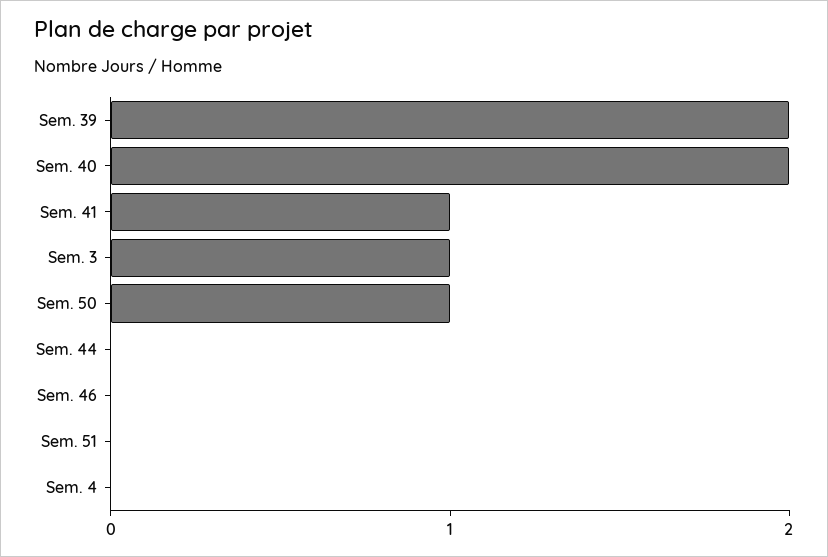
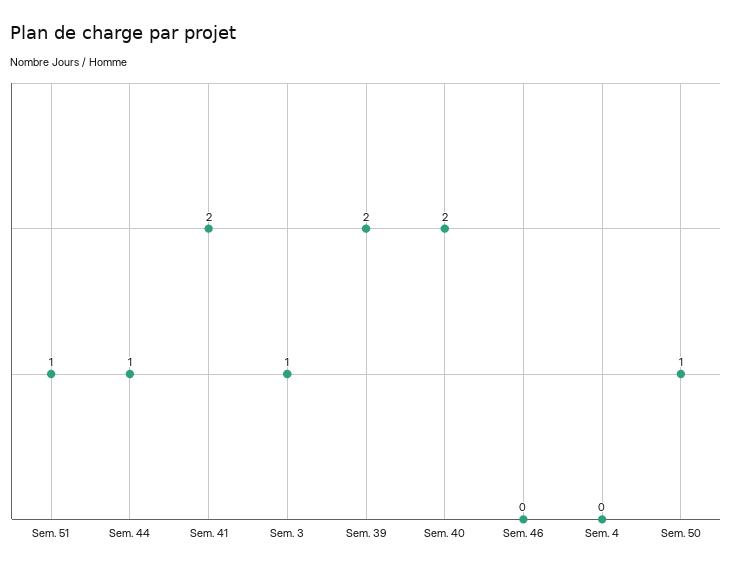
  {
    "Sem. 39": 2,
    "Sem. 40": 2,
-   "Sem. 41": 1,
+   "Sem. 41": 2,
    "Sem. 3": 1,
    "Sem. 50": 1,
-   "Sem. 44": 0,
+   "Sem. 44": 1,
    "Sem. 46": 0,
-   "Sem. 51": 0,
+   "Sem. 51": 1,
    "Sem. 4": 0
  }

